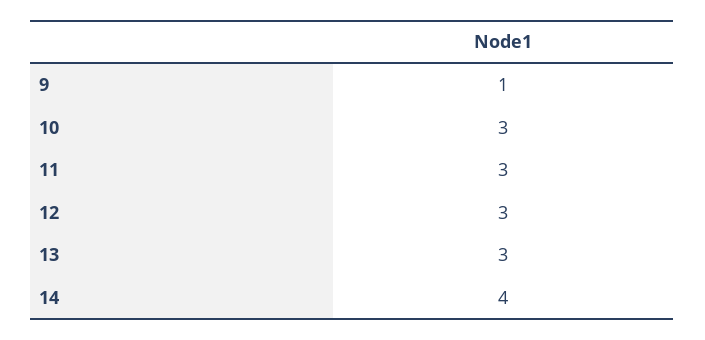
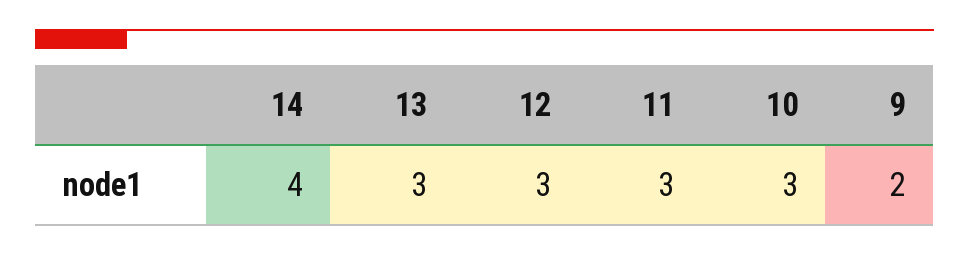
  {
-   "9": 1,
+   "9": 2,
    "10": 3,
    "11": 3,
    "12": 3,
    "13": 3,
    "14": 4
  }

